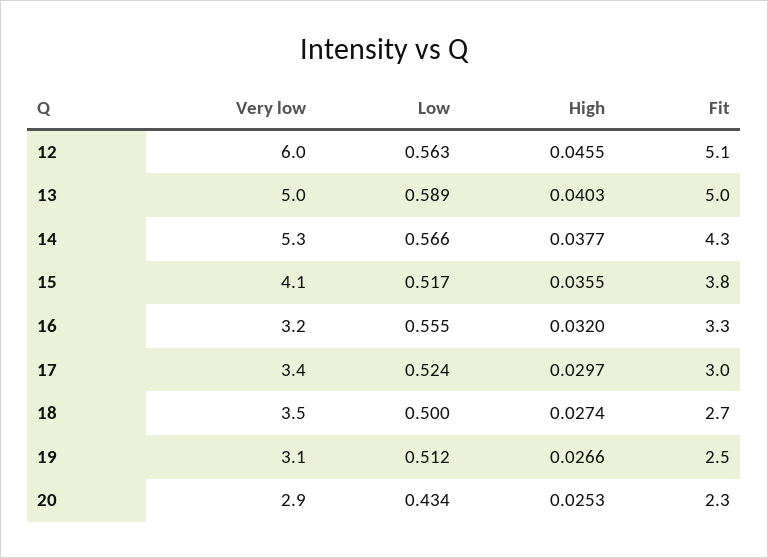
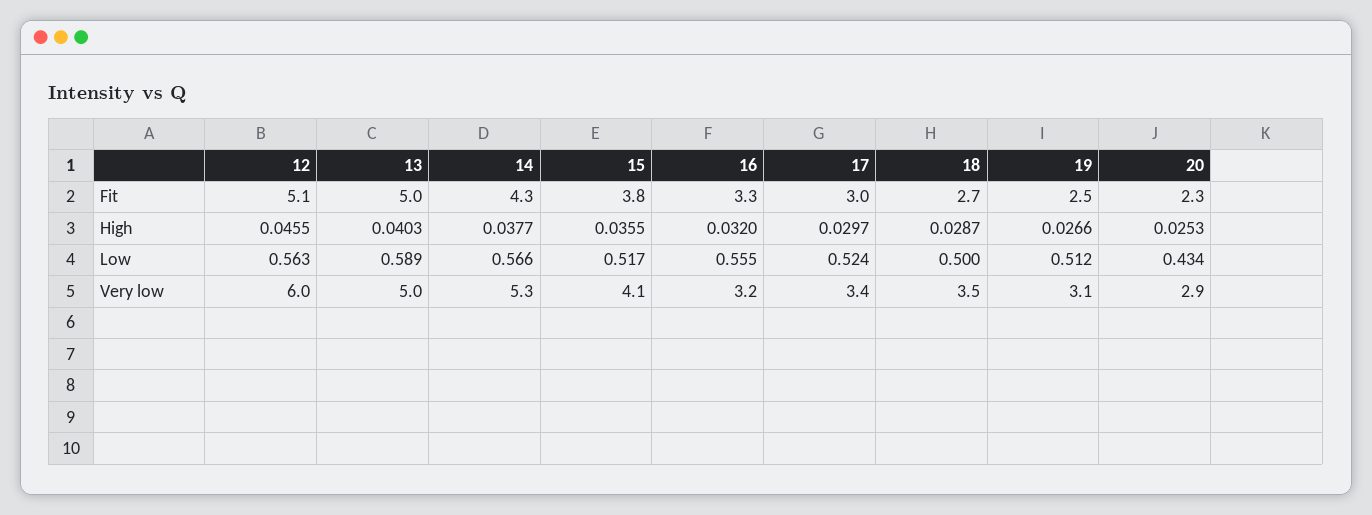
  {
    "Very low": {
      "12": 6,
      "13": 5,
      "14": 5.3,
      "15": 4.1,
      "16": 3.2,
      "17": 3.4,
      "18": 3.5,
      "19": 3.1,
      "20": 2.9
    },
    "Low": {
      "12": 0.563,
      "13": 0.589,
      "14": 0.566,
      "15": 0.517,
      "16": 0.555,
      "17": 0.524,
      "18": 0.5,
      "19": 0.512,
      "20": 0.434
    },
    "High": {
      "12": 0.0455,
      "13": 0.0403,
      "14": 0.0377,
      "15": 0.0355,
      "16": 0.032,
      "17": 0.0297,
-     "18": 0.0274,
+     "18": 0.0287,
      "19": 0.0266,
      "20": 0.0253
    },
    "Fit": {
      "12": 5.1,
      "13": 5,
      "14": 4.3,
      "15": 3.8,
      "16": 3.3,
      "17": 3,
      "18": 2.7,
      "19": 2.5,
      "20": 2.3
    }
  }

